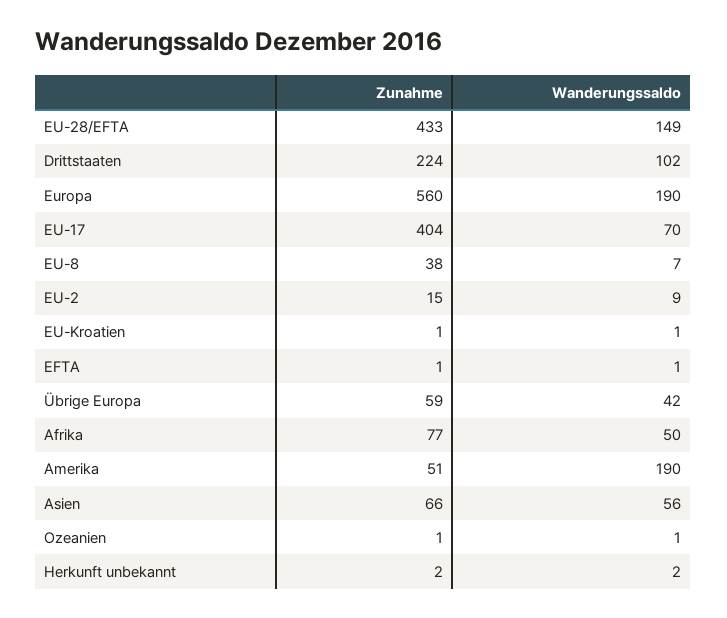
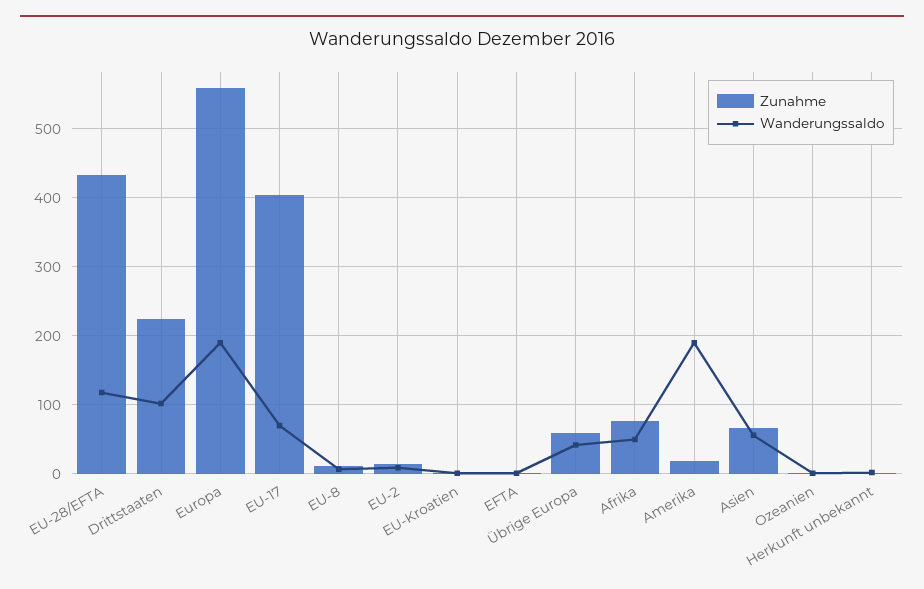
  {
    "Zunahme": {
      "EU-28/EFTA": 433,
      "Drittstaaten": 224,
      "Europa": 560,
      "EU-17": 404,
-     "EU-8": 38,
+     "EU-8": 10,
      "EU-2": 15,
      "EU-Kroatien": 1,
      "EFTA": 1,
      "Übrige Europa": 59,
      "Afrika": 77,
-     "Amerika": 51,
+     "Amerika": 20,
      "Asien": 66,
      "Ozeanien": 1,
      "Herkunft unbekannt": 2
    },
    "Wanderungssaldo": {
-     "EU-28/EFTA": 149,
+     "EU-28/EFTA": 120,
      "Drittstaaten": 102,
      "Europa": 190,
      "EU-17": 70,
      "EU-8": 7,
      "EU-2": 9,
      "EU-Kroatien": 1,
      "EFTA": 1,
      "Übrige Europa": 42,
      "Afrika": 50,
      "Amerika": 190,
      "Asien": 56,
      "Ozeanien": 1,
      "Herkunft unbekannt": 2
    }
  }

